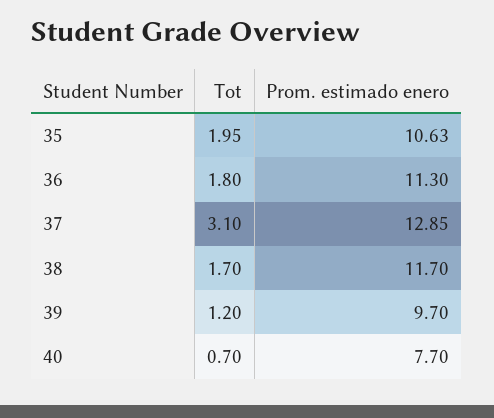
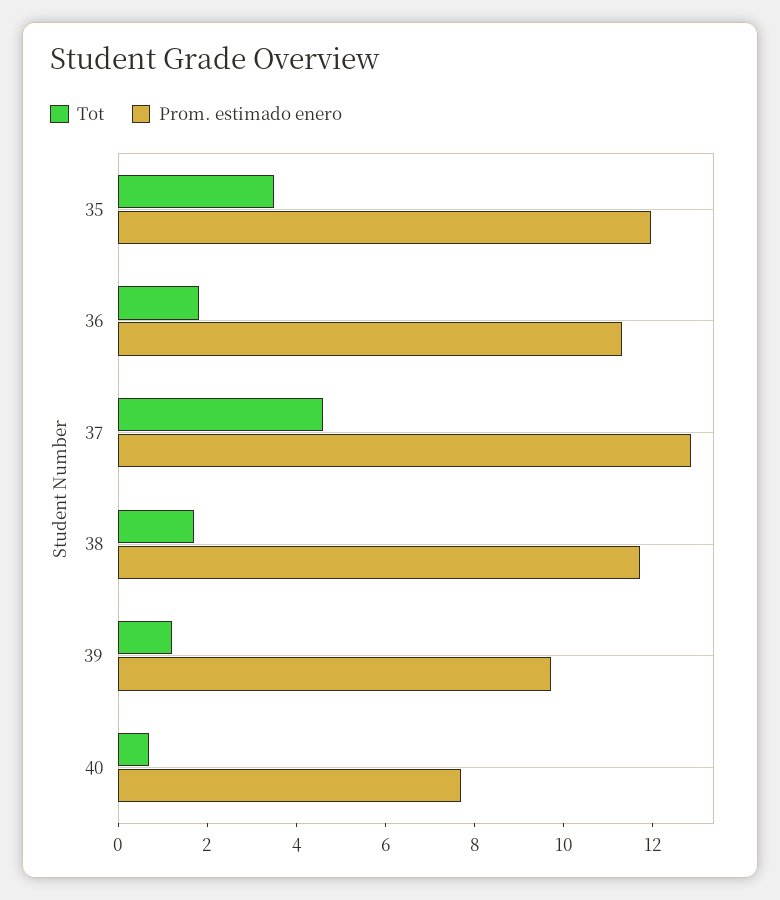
  {
    "Tot": {
-     "35": 1.95,
+     "35": 3.5,
      "36": 1.8,
-     "37": 3.1,
+     "37": 4.5,
      "38": 1.7,
      "39": 1.2,
      "40": 0.7
    },
    "Prom. estimado enero": {
-     "35": 10.63,
+     "35": 12,
      "36": 11.3,
      "37": 12.85,
      "38": 11.7,
      "39": 9.7,
      "40": 7.7
    }
  }

